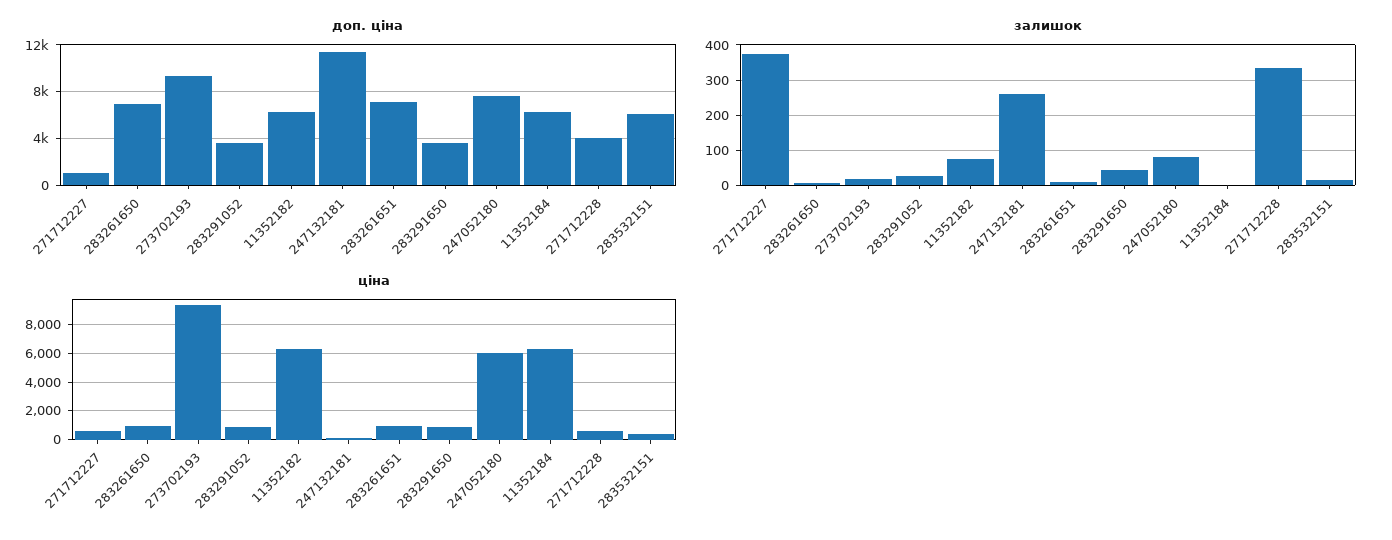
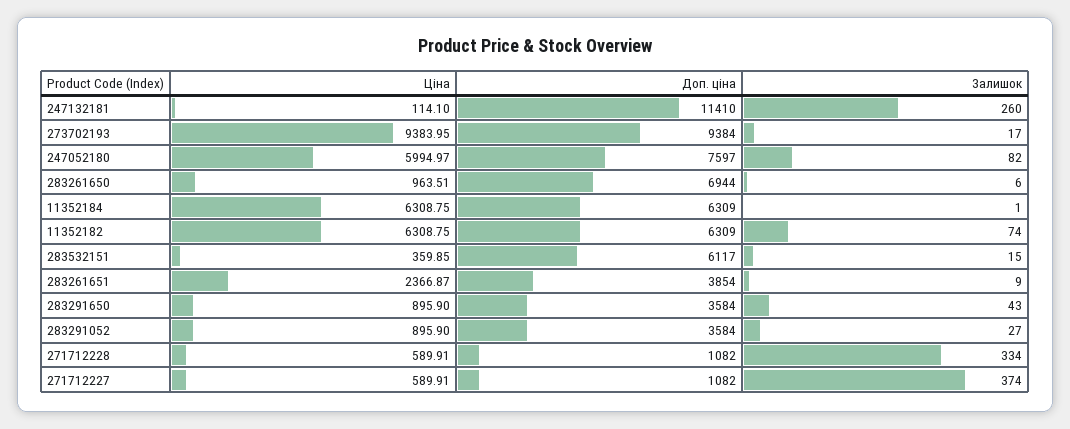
  {
    "доп. ціна": {
      "271712227": 1082,
      "283261650": 6944,
      "273702193": 9384,
      "283291052": 3584,
      "11352182": 6309,
      "247132181": 11410,
-     "283261651": 7000,
+     "283261651": 3854,
      "283291650": 3584,
      "247052180": 7597,
      "11352184": 6309,
-     "271712228": 4000,
+     "271712228": 1082,
      "283532151": 6117
    },
    "залишок": {
      "271712227": 374,
      "283261650": 6,
      "273702193": 17,
      "283291052": 27,
      "11352182": 74,
      "247132181": 260,
      "283261651": 9,
      "283291650": 43,
      "247052180": 82,
      "11352184": 1,
      "271712228": 334,
      "283532151": 15
    },
    "ціна": {
      "271712227": 589.91,
      "283261650": 963.51,
      "273702193": 9383.95,
      "283291052": 895.9,
      "11352182": 6308.75,
      "247132181": 114.1,
-     "283261651": 1000,
+     "283261651": 2366.87,
      "283291650": 895.9,
      "247052180": 5994.97,
      "11352184": 6308.75,
      "271712228": 589.91,
      "283532151": 359.85
    }
  }

